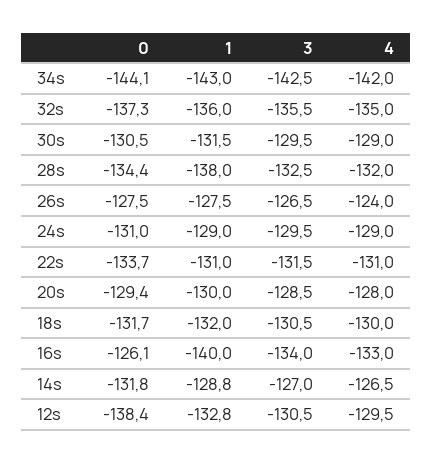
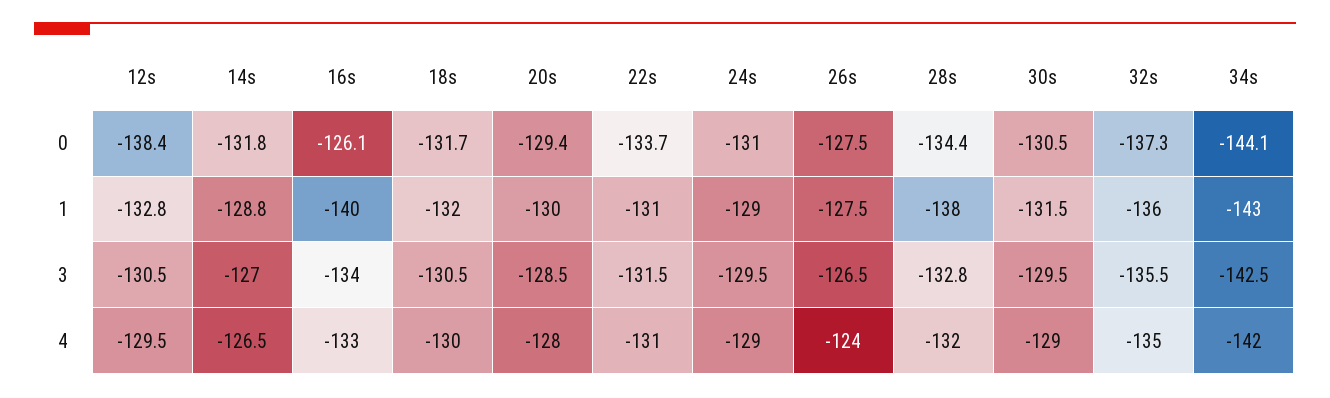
  {
    "0": {
      "34s": -144.1,
      "32s": -137.3,
      "30s": -130.5,
      "28s": -134.4,
      "26s": -127.5,
      "24s": -131,
      "22s": -133.7,
      "20s": -129.4,
      "18s": -131.7,
      "16s": -126.1,
      "14s": -131.8,
      "12s": -138.4
    },
    "1": {
      "34s": -143,
      "32s": -136,
      "30s": -131.5,
      "28s": -138,
      "26s": -127.5,
      "24s": -129,
      "22s": -131,
      "20s": -130,
      "18s": -132,
      "16s": -140,
      "14s": -128.8,
      "12s": -132.8
    },
    "3": {
      "34s": -142.5,
      "32s": -135.5,
      "30s": -129.5,
-     "28s": -132.5,
+     "28s": -132.8,
      "26s": -126.5,
      "24s": -129.5,
      "22s": -131.5,
      "20s": -128.5,
      "18s": -130.5,
      "16s": -134,
      "14s": -127,
      "12s": -130.5
    },
    "4": {
      "34s": -142,
      "32s": -135,
      "30s": -129,
      "28s": -132,
      "26s": -124,
      "24s": -129,
      "22s": -131,
      "20s": -128,
      "18s": -130,
      "16s": -133,
      "14s": -126.5,
      "12s": -129.5
    }
  }

